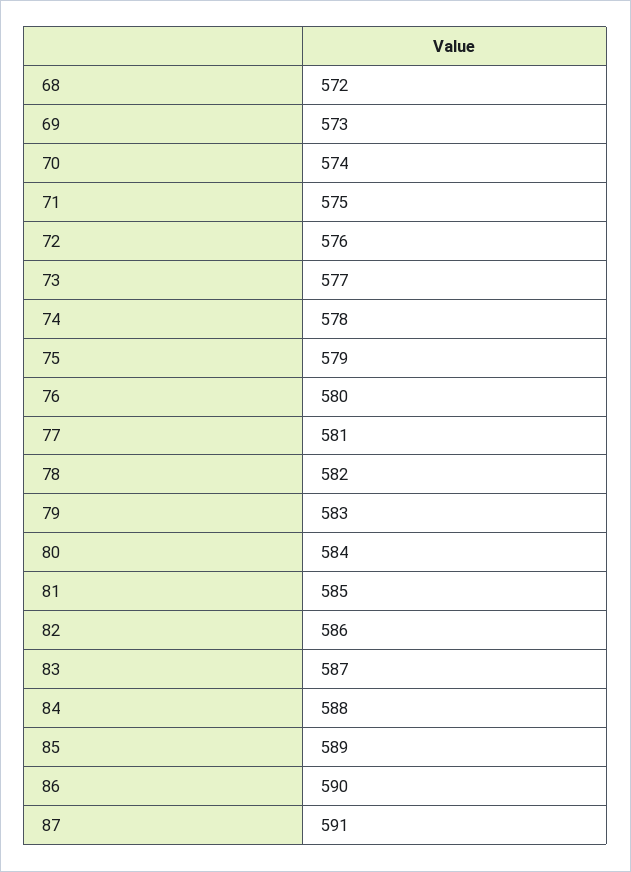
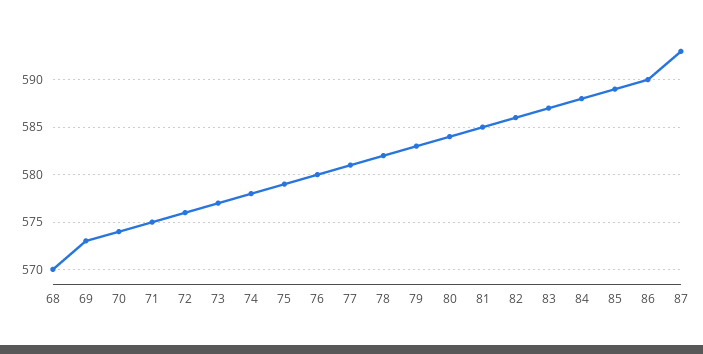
  {
-   "68": 572,
+   "68": 570,
    "69": 573,
    "70": 574,
    "71": 575,
    "72": 576,
    "73": 577,
    "74": 578,
    "75": 579,
    "76": 580,
    "77": 581,
    "78": 582,
    "79": 583,
    "80": 584,
    "81": 585,
    "82": 586,
    "83": 587,
    "84": 588,
    "85": 589,
    "86": 590,
-   "87": 591
+   "87": 593
  }

